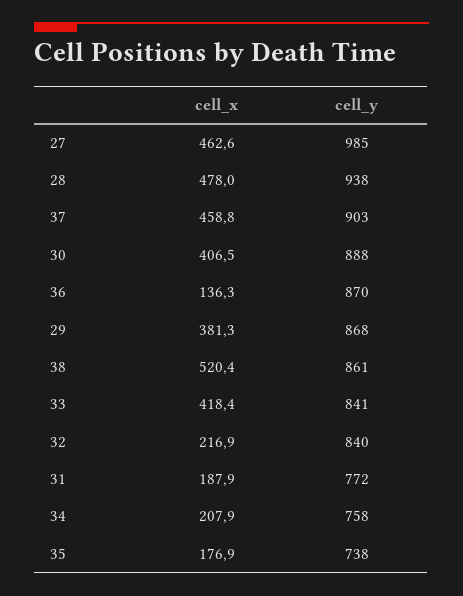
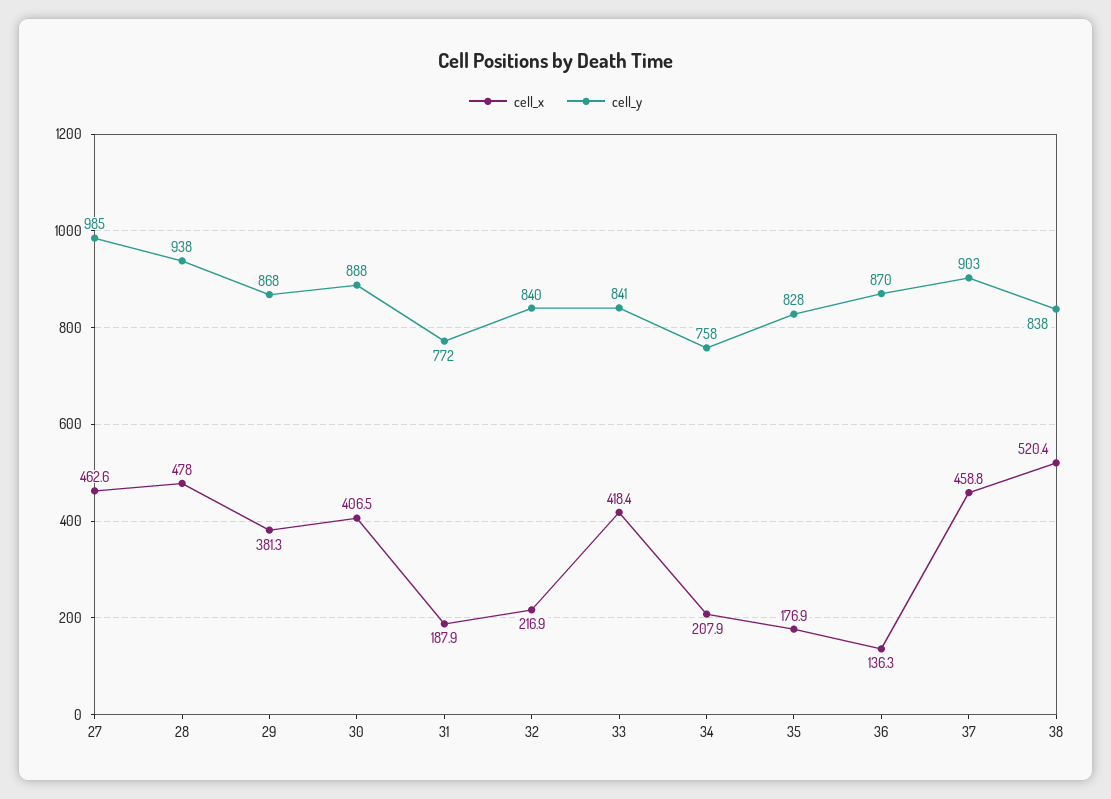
  {
    "cell_x": {
      "27": 462.6,
      "28": 478,
      "37": 458.8,
      "30": 406.5,
      "36": 136.3,
      "29": 381.3,
      "38": 520.4,
      "33": 418.4,
      "32": 216.9,
      "31": 187.9,
      "34": 207.9,
      "35": 176.9
    },
    "cell_y": {
      "27": 985,
      "28": 938,
      "37": 903,
      "30": 888,
      "36": 870,
      "29": 868,
-     "38": 861,
+     "38": 838,
      "33": 841,
      "32": 840,
      "31": 772,
      "34": 758,
-     "35": 738
+     "35": 828
    }
  }

